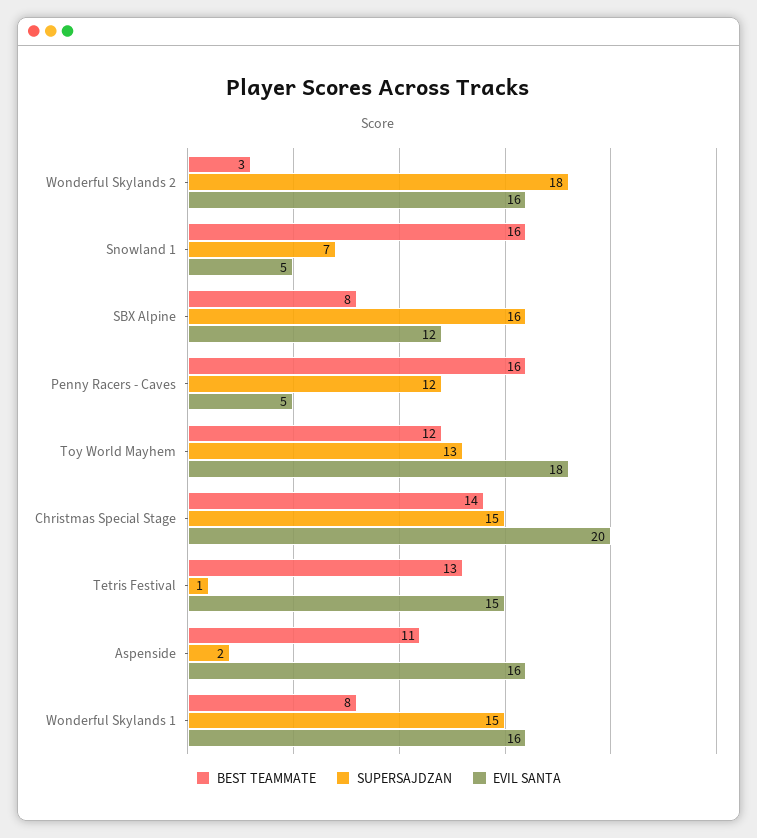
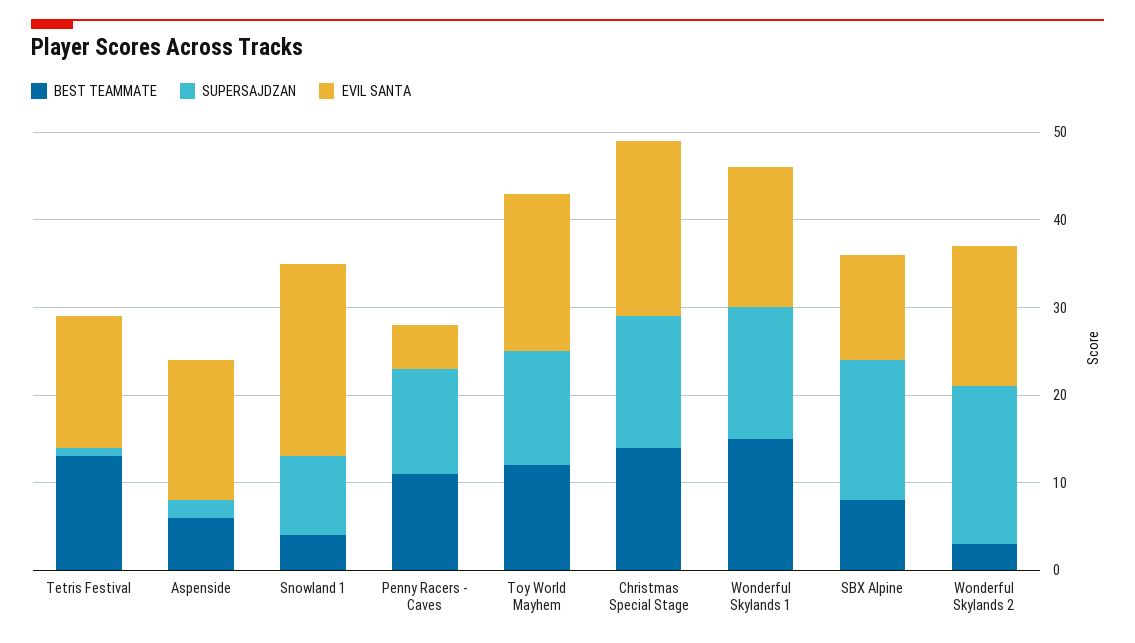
  {
    "BEST TEAMMATE": {
      "Wonderful Skylands 2": 3,
-     "Snowland 1": 16,
+     "Snowland 1": 4,
      "SBX Alpine": 8,
-     "Penny Racers - Caves": 16,
+     "Penny Racers - Caves": 11,
      "Toy World Mayhem": 12,
      "Christmas Special Stage": 14,
      "Tetris Festival": 13,
-     "Aspenside": 11,
+     "Aspenside": 6,
-     "Wonderful Skylands 1": 8
+     "Wonderful Skylands 1": 15
    },
    "SUPERSAJDZAN": {
      "Wonderful Skylands 2": 18,
-     "Snowland 1": 7,
+     "Snowland 1": 9,
      "SBX Alpine": 16,
      "Penny Racers - Caves": 12,
      "Toy World Mayhem": 13,
      "Christmas Special Stage": 15,
      "Tetris Festival": 1,
      "Aspenside": 2,
      "Wonderful Skylands 1": 15
    },
    "EVIL SANTA": {
      "Wonderful Skylands 2": 16,
-     "Snowland 1": 5,
+     "Snowland 1": 22,
      "SBX Alpine": 12,
      "Penny Racers - Caves": 5,
      "Toy World Mayhem": 18,
      "Christmas Special Stage": 20,
      "Tetris Festival": 15,
      "Aspenside": 16,
      "Wonderful Skylands 1": 16
    }
  }

